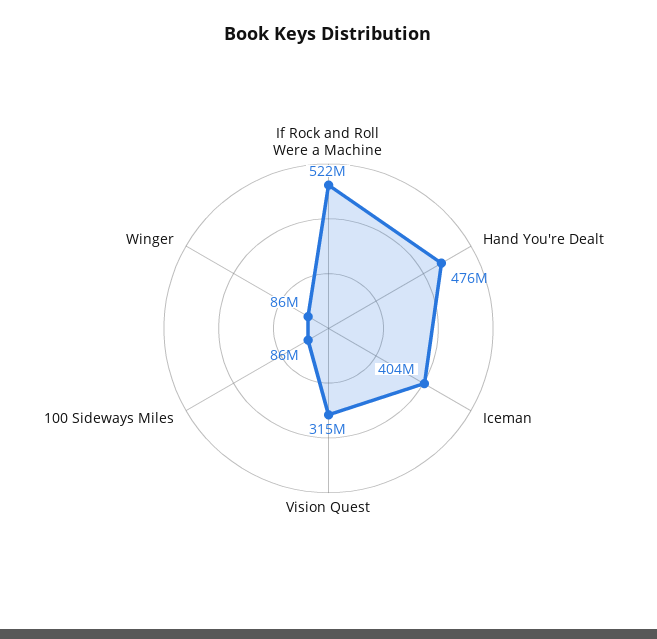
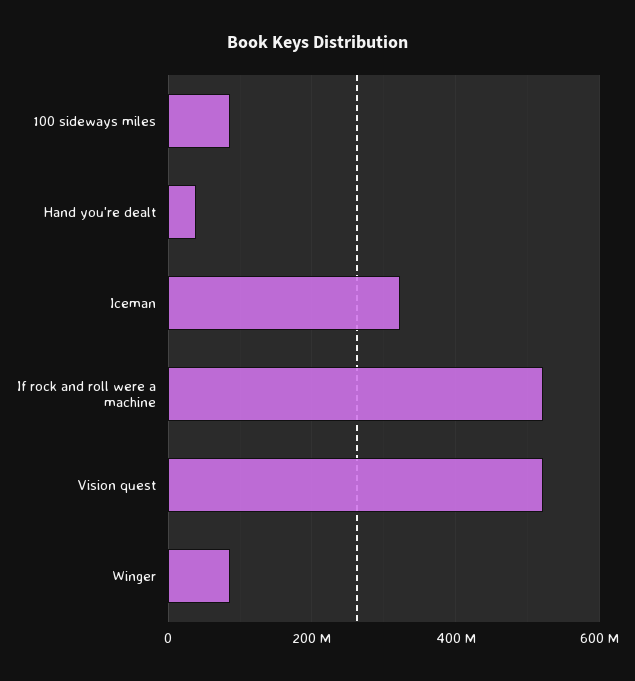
  {
    "If Rock and Roll Were a Machine": 522000000,
-   "Hand You're Dealt": 476000000,
+   "Hand You're Dealt": 40000000,
-   "Iceman": 404000000,
+   "Iceman": 320000000,
-   "Vision Quest": 315000000,
+   "Vision Quest": 520000000,
    "100 Sideways Miles": 86000000,
    "Winger": 86000000
  }

